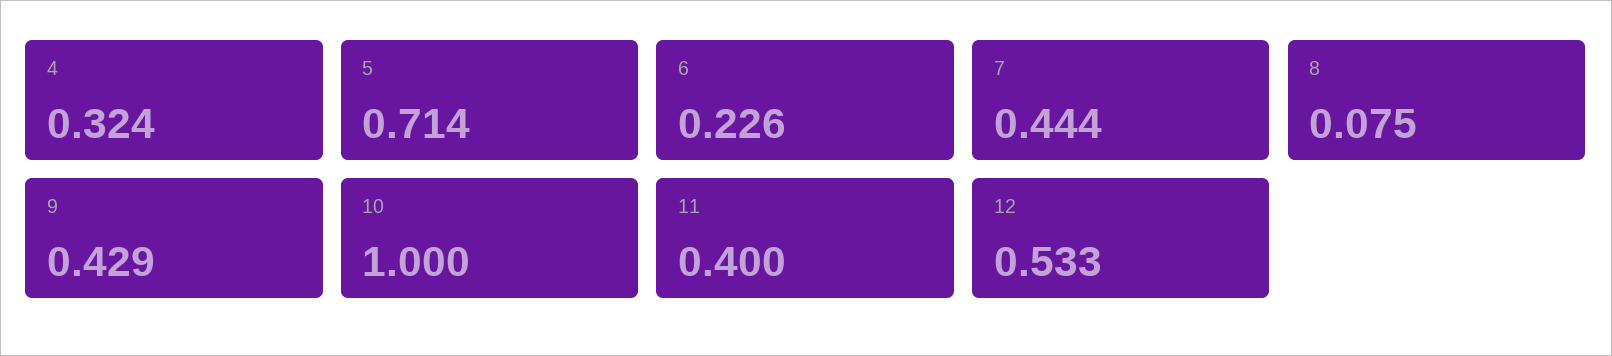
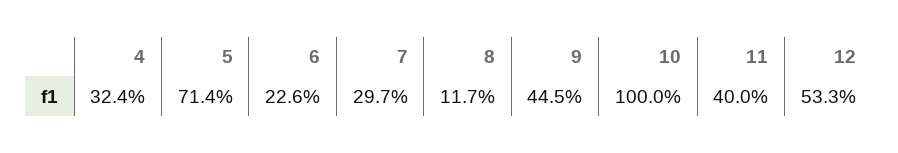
  {
    "4": 0.324,
    "5": 0.714,
    "6": 0.226,
-   "7": 0.444,
+   "7": 0.297,
-   "8": 0.075,
+   "8": 0.117,
-   "9": 0.429,
+   "9": 0.445,
    "10": 1,
    "11": 0.4,
    "12": 0.533
  }

